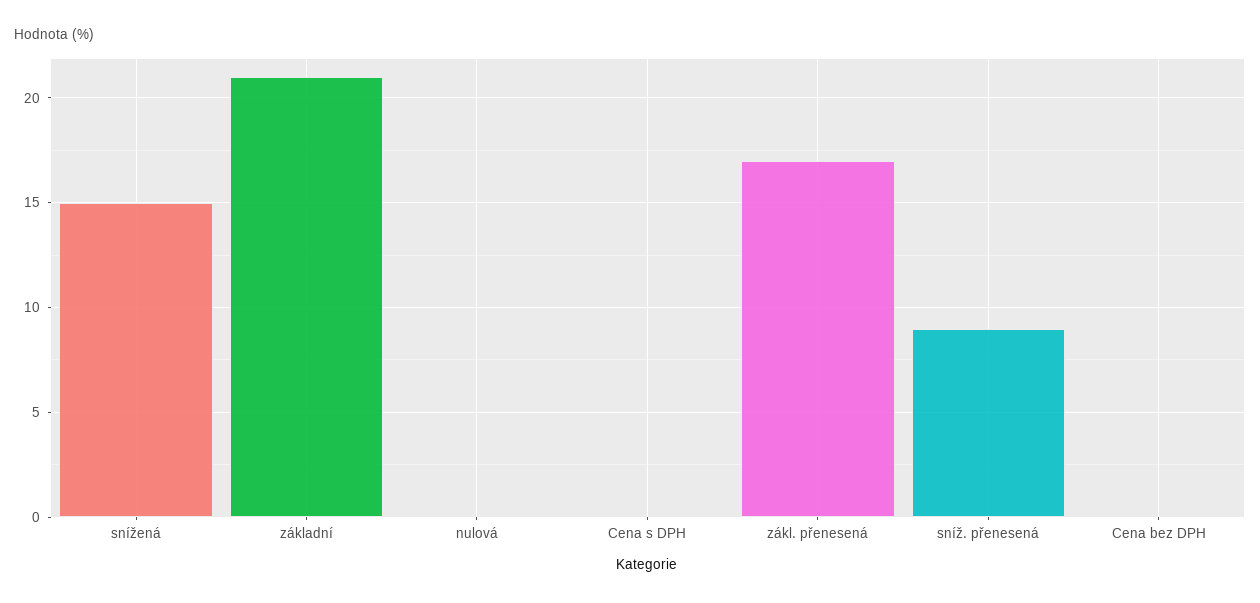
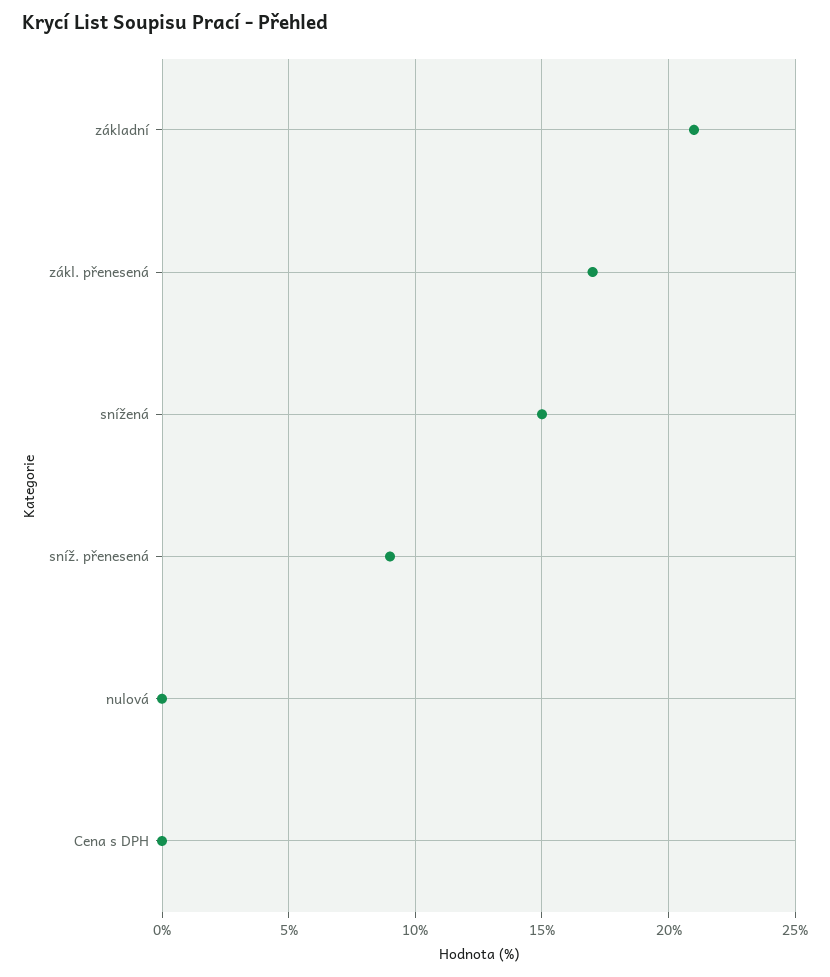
  {
    "snížená": 15,
    "základní": 21,
    "nulová": 0,
    "Cena s DPH": 0,
    "zákl. přenesená": 17,
-   "sníž. přenesená": 9,
+   "sníž. přenesená": 9
-   "Cena bez DPH": 0
  }

